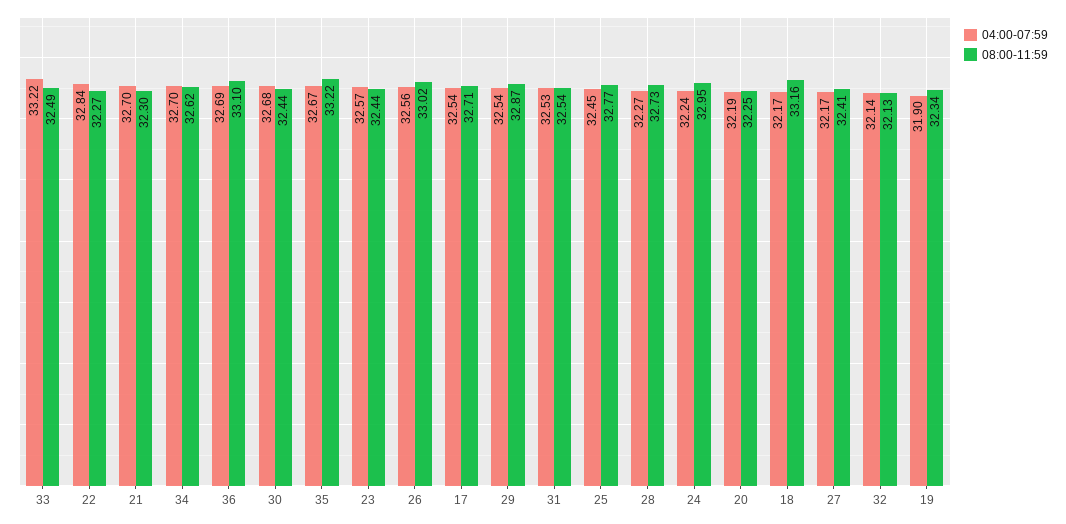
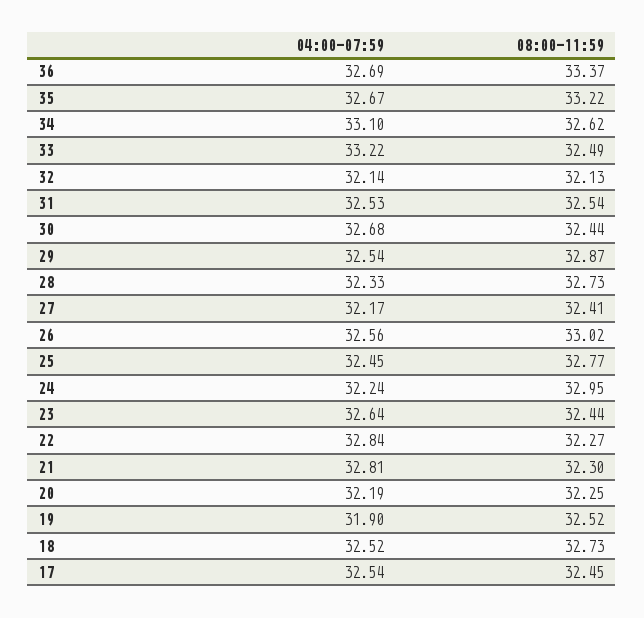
  {
    "04:00-07:59": {
      "33": 33.22,
      "22": 32.84,
-     "21": 32.7,
+     "21": 32.81,
-     "34": 32.7,
+     "34": 33.1,
      "36": 32.69,
      "30": 32.68,
      "35": 32.67,
-     "23": 32.57,
+     "23": 32.64,
      "26": 32.56,
      "17": 32.54,
      "29": 32.54,
      "31": 32.53,
      "25": 32.45,
-     "28": 32.27,
+     "28": 32.33,
      "24": 32.24,
      "20": 32.19,
-     "18": 32.17,
+     "18": 32.52,
      "27": 32.17,
      "32": 32.14,
      "19": 31.9
    },
    "08:00-11:59": {
      "33": 32.49,
      "22": 32.27,
      "21": 32.3,
      "34": 32.62,
-     "36": 33.1,
+     "36": 33.37,
      "30": 32.44,
      "35": 33.22,
      "23": 32.44,
      "26": 33.02,
-     "17": 32.71,
+     "17": 32.45,
      "29": 32.87,
      "31": 32.54,
      "25": 32.77,
      "28": 32.73,
      "24": 32.95,
      "20": 32.25,
-     "18": 33.16,
+     "18": 32.73,
      "27": 32.41,
      "32": 32.13,
-     "19": 32.34
+     "19": 32.52
    }
  }

